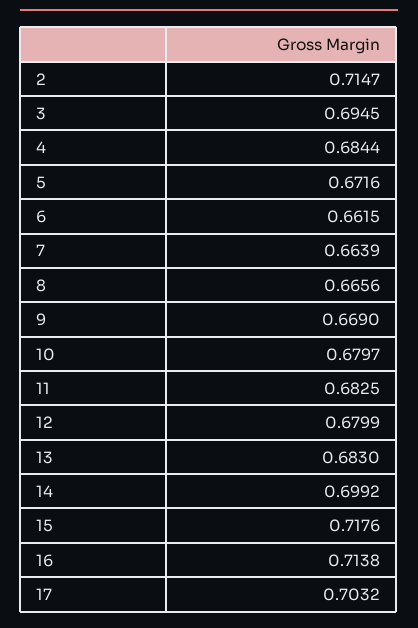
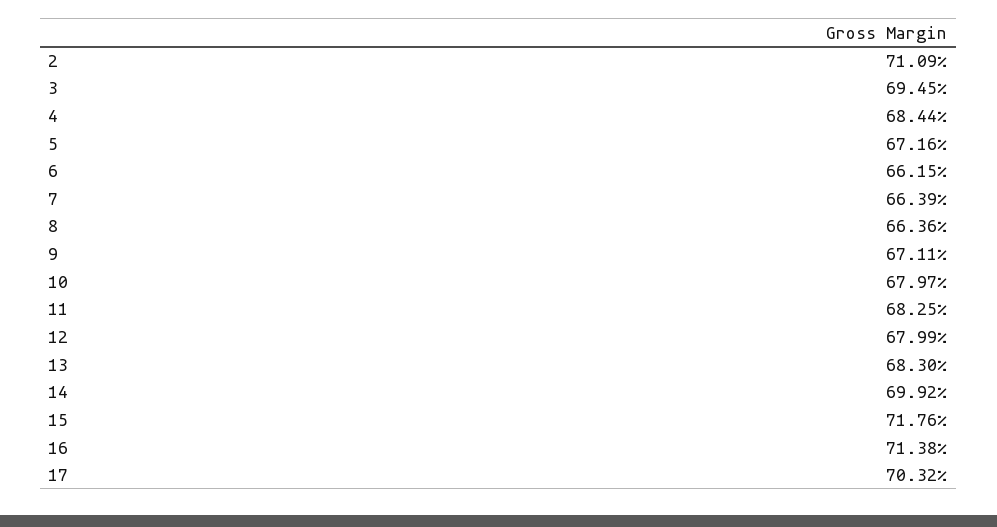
  {
-   "2": 0.7147,
+   "2": 0.7109,
    "3": 0.6945,
    "4": 0.6844,
    "5": 0.6716,
    "6": 0.6615,
    "7": 0.6639,
-   "8": 0.6656,
+   "8": 0.6636,
-   "9": 0.669,
+   "9": 0.6711,
    "10": 0.6797,
    "11": 0.6825,
    "12": 0.6799,
    "13": 0.683,
    "14": 0.6992,
    "15": 0.7176,
    "16": 0.7138,
    "17": 0.7032
  }

